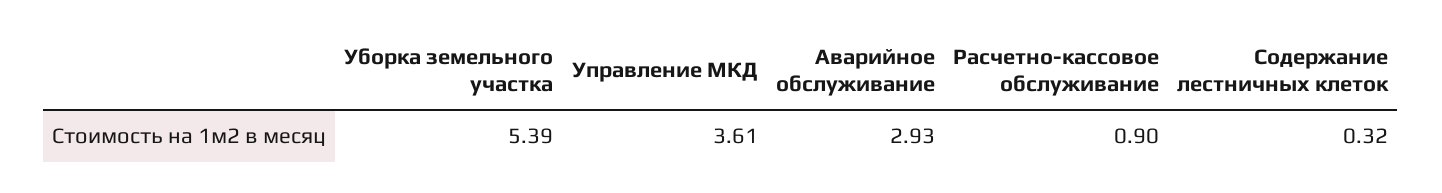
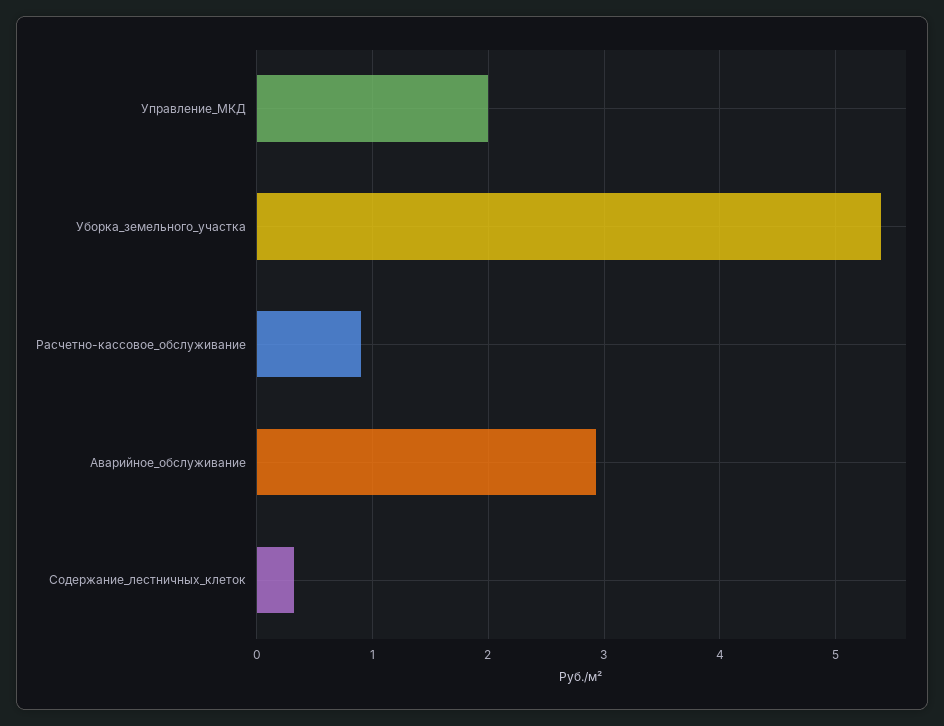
  {
    "Уборка земельного участка": 5.39,
-   "Управление МКД": 3.61,
+   "Управление МКД": 2,
    "Аварийное обслуживание": 2.93,
    "Расчетно-кассовое обслуживание": 0.9,
    "Содержание лестничных клеток": 0.32
  }

